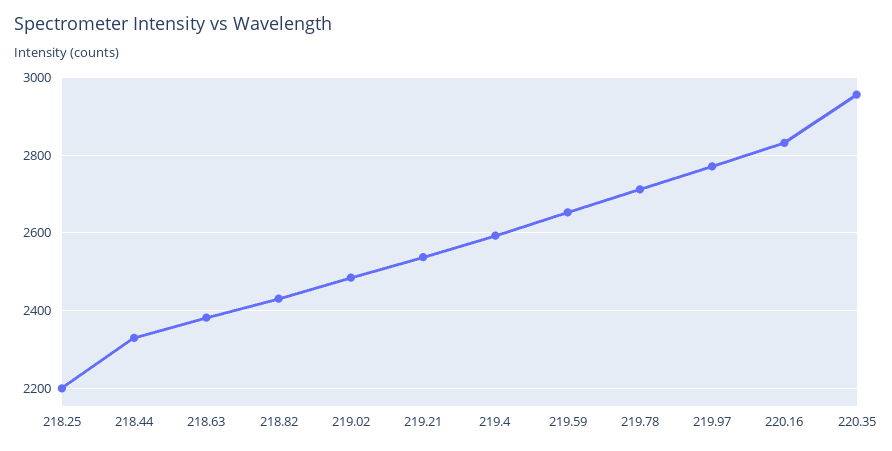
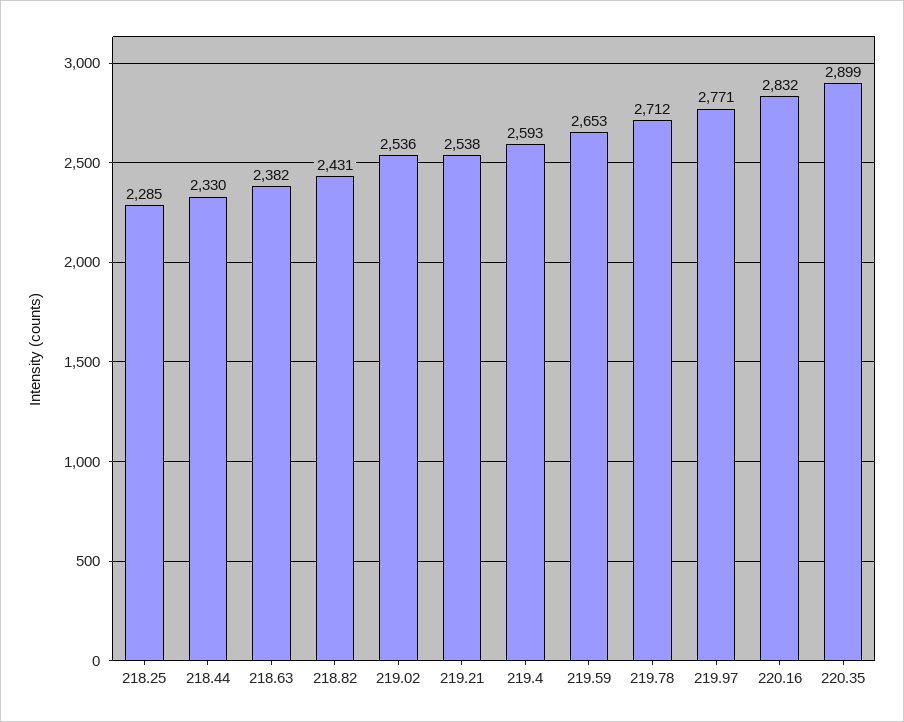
  {
-   "218.25": 2200,
+   "218.25": 2285,
    "218.44": 2330,
    "218.63": 2382,
    "218.82": 2431,
-   "219.02": 2480,
+   "219.02": 2536,
    "219.21": 2538,
    "219.4": 2593,
    "219.59": 2653,
    "219.78": 2712,
    "219.97": 2771,
    "220.16": 2832,
-   "220.35": 2960
+   "220.35": 2899
  }

